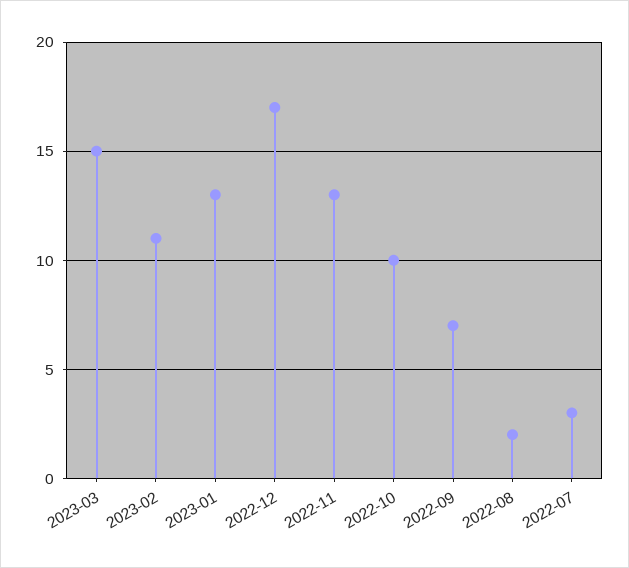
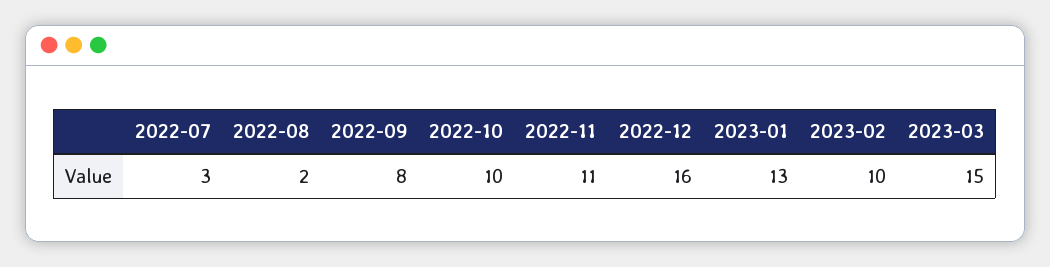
  {
    "2023-03": 15,
-   "2023-02": 11,
+   "2023-02": 10,
    "2023-01": 13,
-   "2022-12": 17,
+   "2022-12": 16,
-   "2022-11": 13,
+   "2022-11": 11,
    "2022-10": 10,
-   "2022-09": 7,
+   "2022-09": 8,
    "2022-08": 2,
    "2022-07": 3
  }

